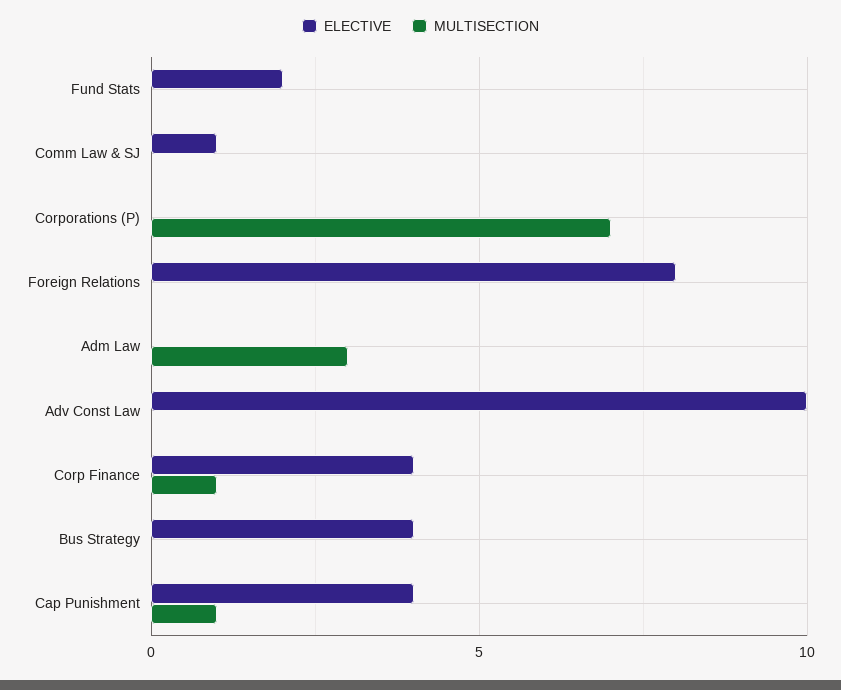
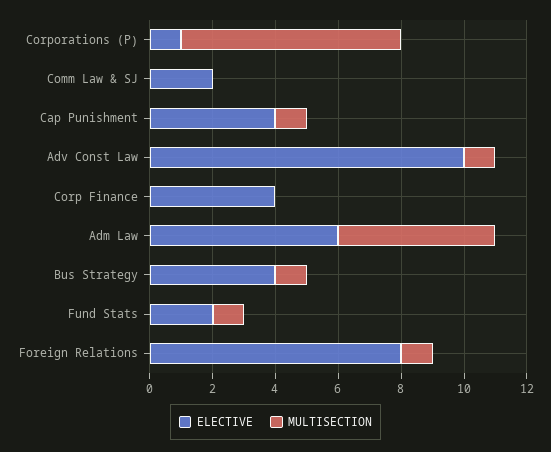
  {
    "ELECTIVE": {
      "Fund Stats": 2,
-     "Comm Law & SJ": 1,
+     "Comm Law & SJ": 2,
-     "Corporations (P)": 0,
+     "Corporations (P)": 1,
      "Foreign Relations": 8,
-     "Adm Law": 0,
+     "Adm Law": 6,
      "Adv Const Law": 10,
      "Corp Finance": 4,
      "Bus Strategy": 4,
      "Cap Punishment": 4
    },
    "MULTISECTION": {
-     "Fund Stats": 0,
+     "Fund Stats": 1,
      "Comm Law & SJ": 0,
      "Corporations (P)": 7,
-     "Foreign Relations": 0,
+     "Foreign Relations": 1,
-     "Adm Law": 3,
+     "Adm Law": 5,
-     "Adv Const Law": 0,
+     "Adv Const Law": 1,
-     "Corp Finance": 1,
+     "Corp Finance": 0,
-     "Bus Strategy": 0,
+     "Bus Strategy": 1,
      "Cap Punishment": 1
    }
  }

